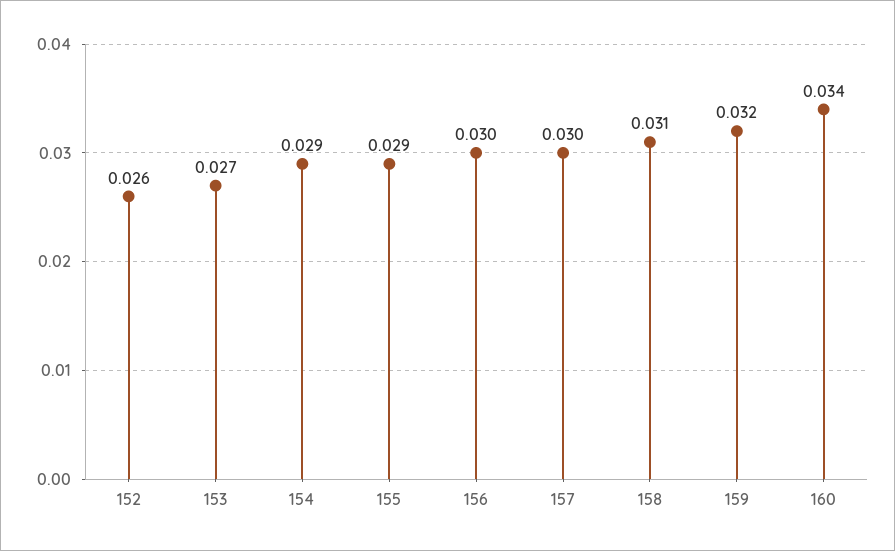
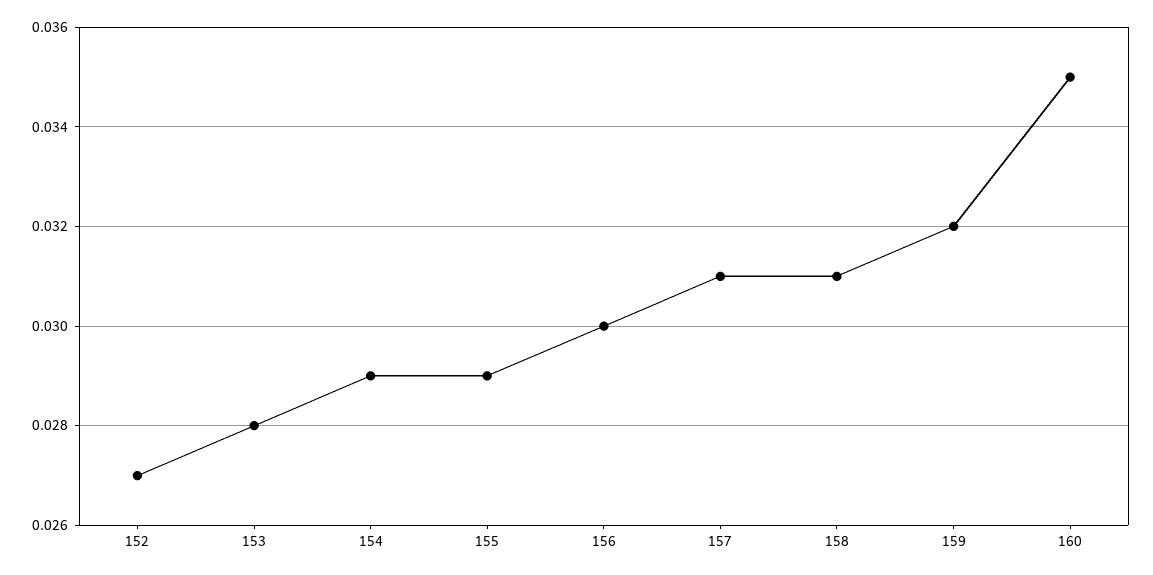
  {
-   "152": 0.026,
+   "152": 0.027,
-   "153": 0.027,
+   "153": 0.028,
    "154": 0.029,
    "155": 0.029,
    "156": 0.03,
-   "157": 0.03,
+   "157": 0.031,
    "158": 0.031,
    "159": 0.032,
-   "160": 0.034
+   "160": 0.035
  }

